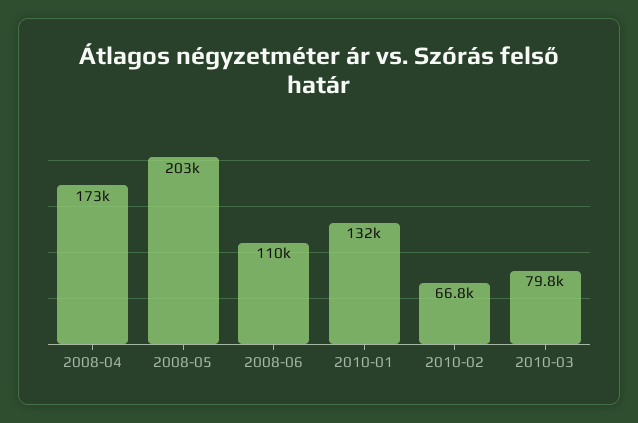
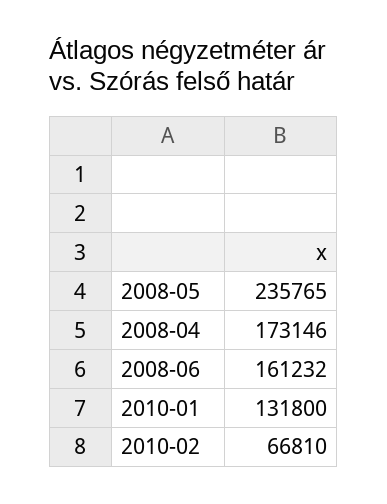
  {
    "2008-04": 173146,
-   "2008-05": 203000,
+   "2008-05": 235765,
-   "2008-06": 110000,
+   "2008-06": 161232,
    "2010-01": 131800,
-   "2010-02": 66810,
+   "2010-02": 66810
-   "2010-03": 79800
  }

